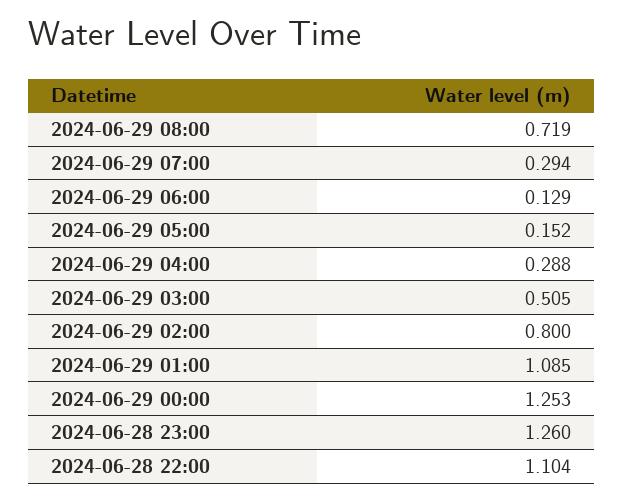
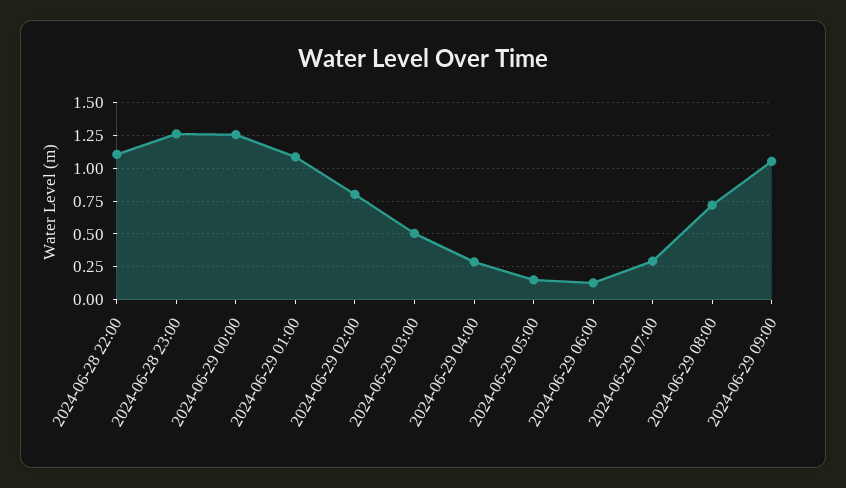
  {
    "2024-06-29 08:00": 0.719,
    "2024-06-29 07:00": 0.294,
    "2024-06-29 06:00": 0.129,
    "2024-06-29 05:00": 0.152,
    "2024-06-29 04:00": 0.288,
    "2024-06-29 03:00": 0.505,
    "2024-06-29 02:00": 0.8,
    "2024-06-29 01:00": 1.085,
    "2024-06-29 00:00": 1.253,
    "2024-06-28 23:00": 1.26,
-   "2024-06-28 22:00": 1.104
+   "2024-06-28 22:00": 1.104,
+   "2024-06-29 09:00": 1.05
  }

